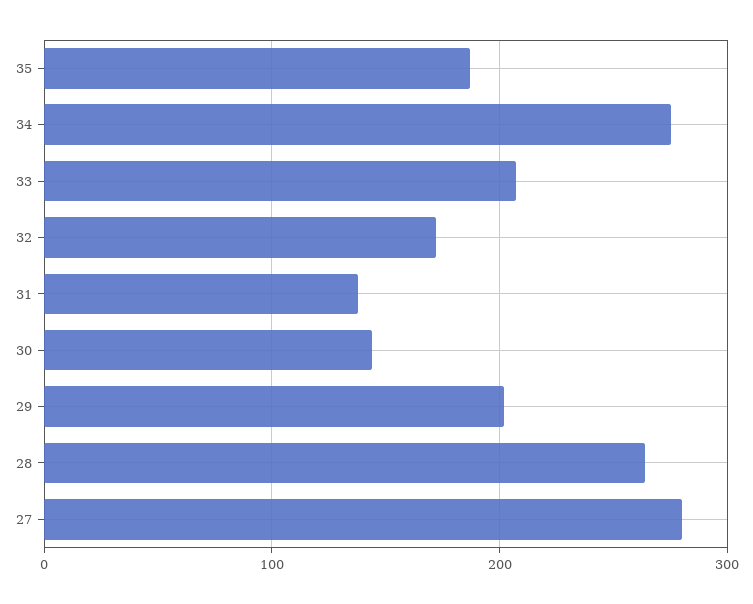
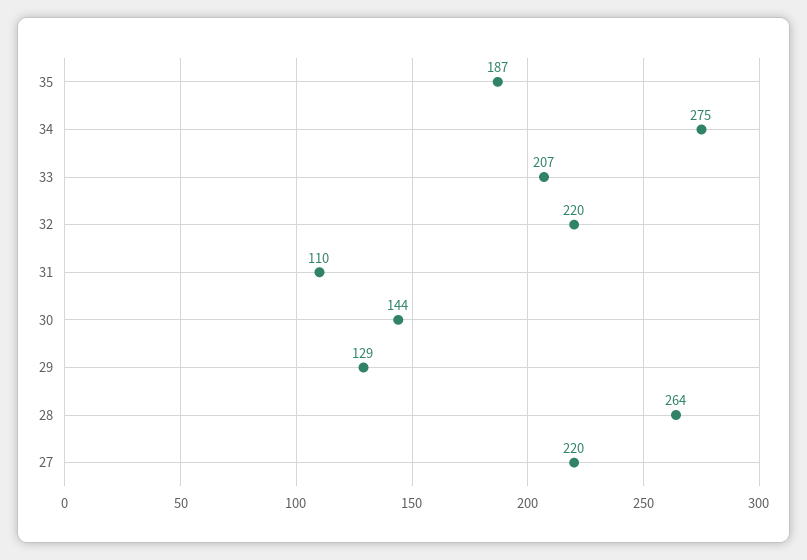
  {
    "35": 187,
    "34": 275,
    "33": 207,
-   "32": 170,
+   "32": 220,
-   "31": 140,
+   "31": 110,
    "30": 144,
-   "29": 200,
+   "29": 129,
    "28": 264,
-   "27": 280
+   "27": 220
  }

